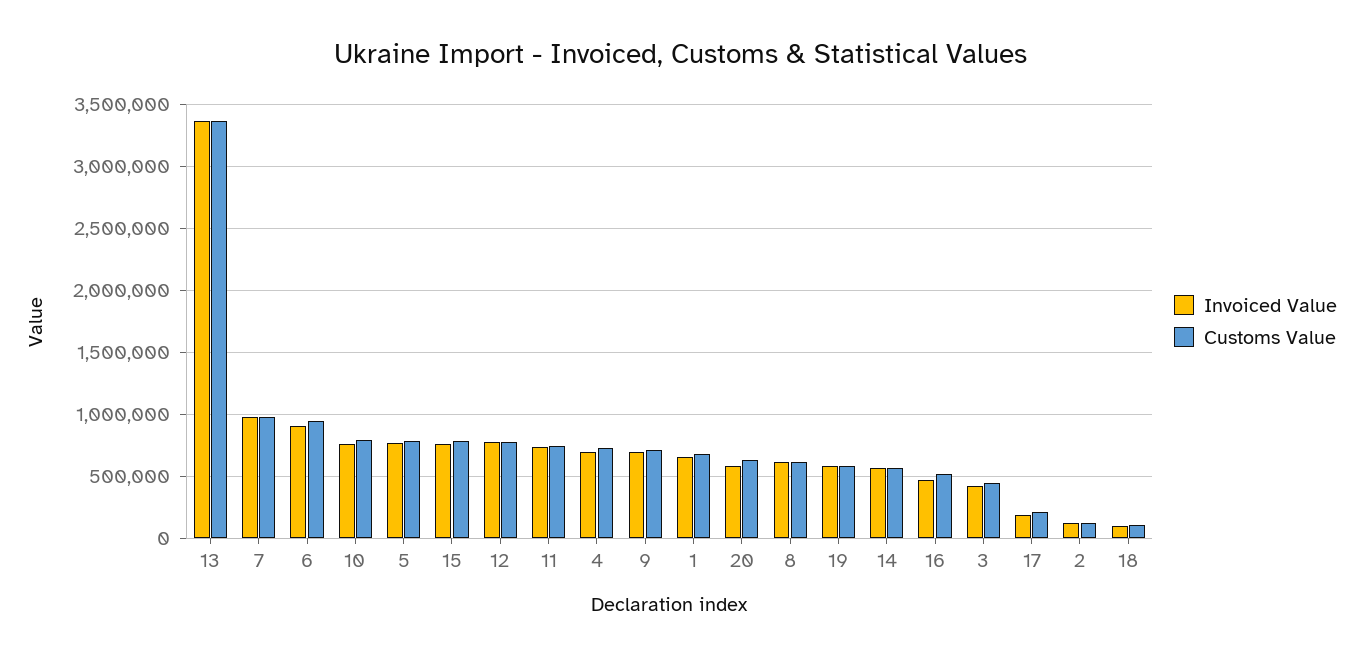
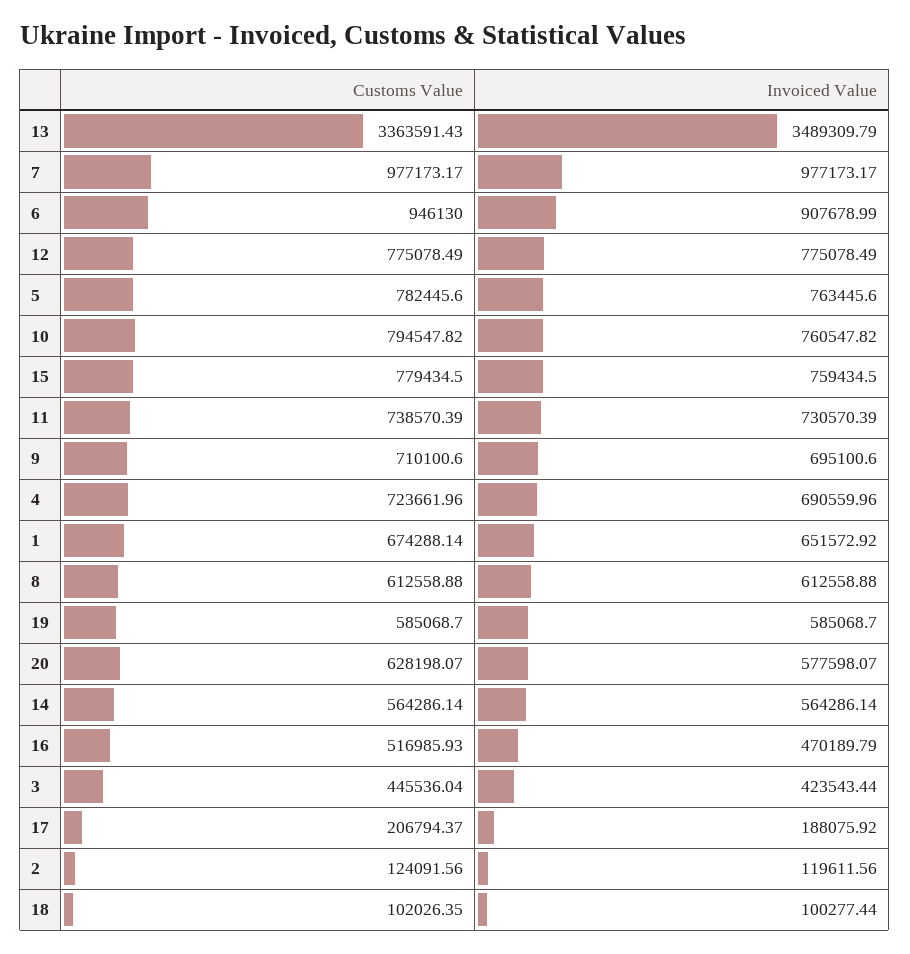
  {
    "Invoiced Value": {
-     "13": 3350000,
+     "13": 3489309.79,
      "7": 977173.17,
      "6": 907678.99,
      "10": 760547.82,
      "5": 763445.6,
      "15": 759434.5,
      "12": 775078.49,
      "11": 730570.39,
      "4": 690559.96,
      "9": 695100.6,
      "1": 651572.92,
      "20": 577598.07,
      "8": 612558.88,
      "19": 585068.7,
      "14": 564286.14,
      "16": 470189.79,
      "3": 423543.44,
      "17": 188075.92,
      "2": 119611.56,
      "18": 100277.44
    },
    "Customs Value": {
      "13": 3363591.43,
      "7": 977173.17,
      "6": 946130,
      "10": 794547.82,
      "5": 782445.6,
      "15": 779434.5,
      "12": 775078.49,
      "11": 738570.39,
      "4": 723661.96,
      "9": 710100.6,
      "1": 674288.14,
      "20": 628198.07,
      "8": 612558.88,
      "19": 585068.7,
      "14": 564286.14,
      "16": 516985.93,
      "3": 445536.04,
      "17": 206794.37,
      "2": 124091.56,
      "18": 102026.35
    }
  }

